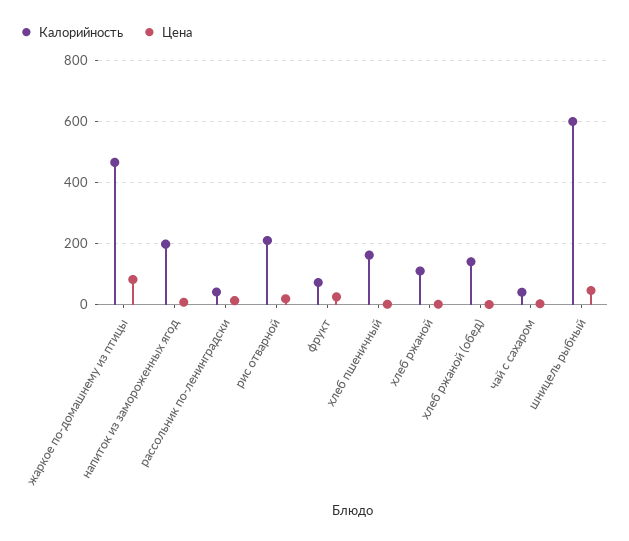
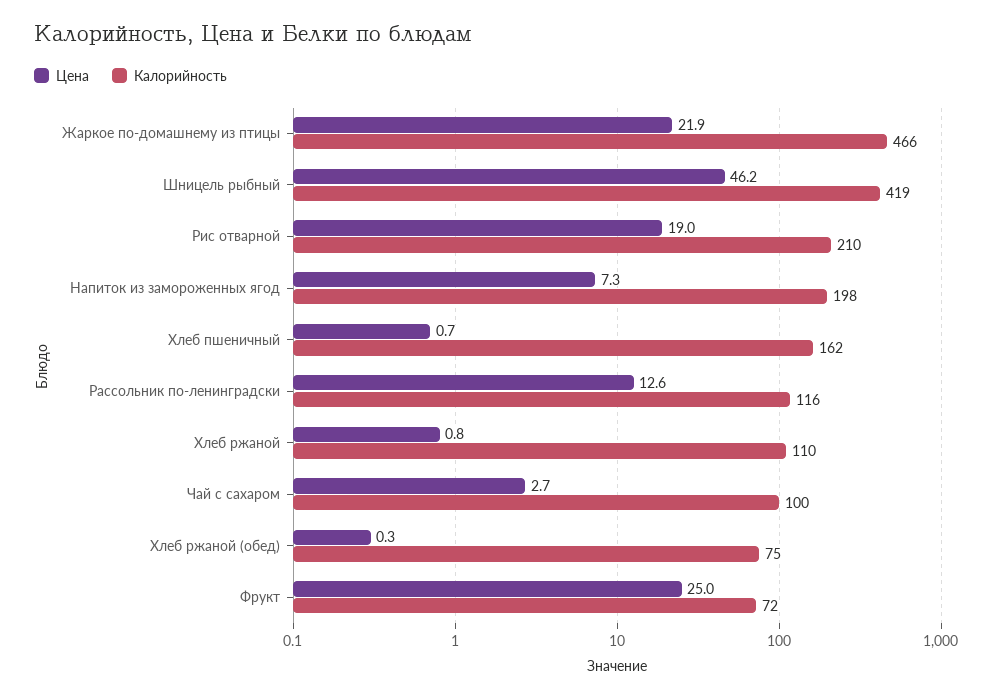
  {
    "Калорийность": {
      "жаркое по-домашнему из птицы": 466,
      "напиток из замороженных ягод": 198,
-     "рассольник по-ленинградски": 40,
+     "рассольник по-ленинградски": 116,
      "рис отварной": 210,
      "фрукт": 72,
      "хлеб пшеничный": 162,
      "хлеб ржаной": 110,
-     "хлеб ржаной (обед)": 140,
+     "хлеб ржаной (обед)": 75,
-     "чай с сахаром": 40,
+     "чай с сахаром": 100,
-     "шницель рыбный": 600
+     "шницель рыбный": 419
    },
    "Цена": {
-     "жаркое по-домашнему из птицы": 80,
+     "жаркое по-домашнему из птицы": 21.9,
      "напиток из замороженных ягод": 7.3,
      "рассольник по-ленинградски": 12.6,
      "рис отварной": 19,
      "фрукт": 25,
      "хлеб пшеничный": 0.7,
      "хлеб ржаной": 0.8,
      "хлеб ржаной (обед)": 0.3,
      "чай с сахаром": 2.7,
      "шницель рыбный": 46.2
    }
  }

